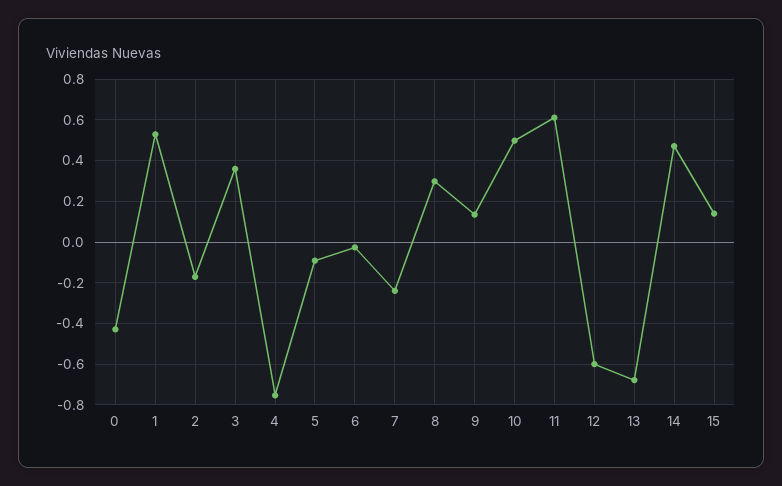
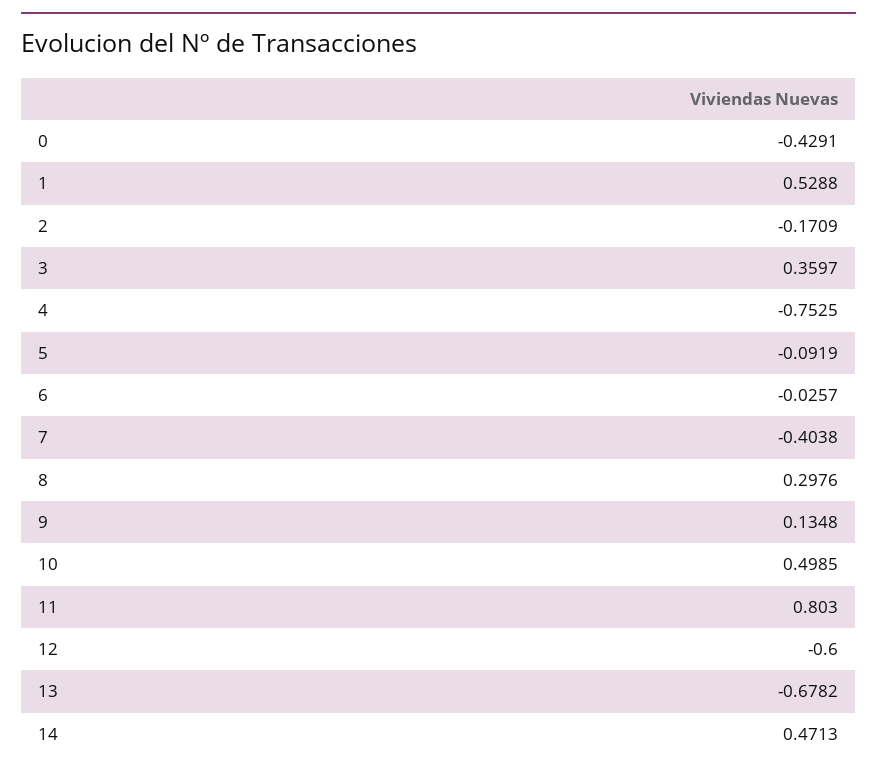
  {
    "0": -0.4291,
    "1": 0.5288,
    "2": -0.1709,
    "3": 0.3597,
    "4": -0.7525,
    "5": -0.0919,
    "6": -0.0257,
-   "7": -0.25,
+   "7": -0.4038,
    "8": 0.2976,
    "9": 0.1348,
    "10": 0.4985,
-   "11": 0.6,
+   "11": 0.803,
    "12": -0.6,
    "13": -0.6782,
-   "14": 0.4713,
+   "14": 0.4713
-   "15": 0.15
  }

